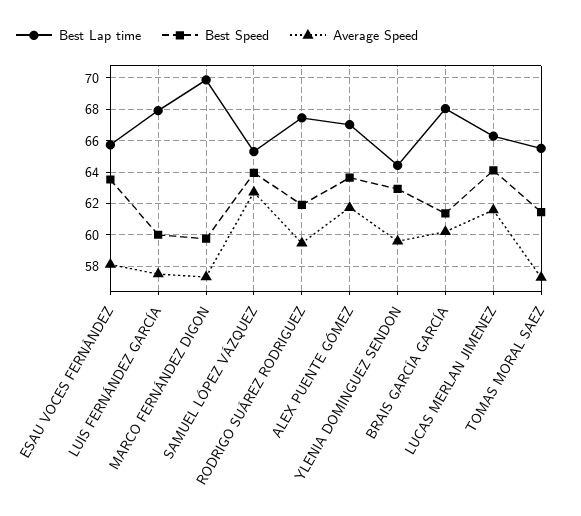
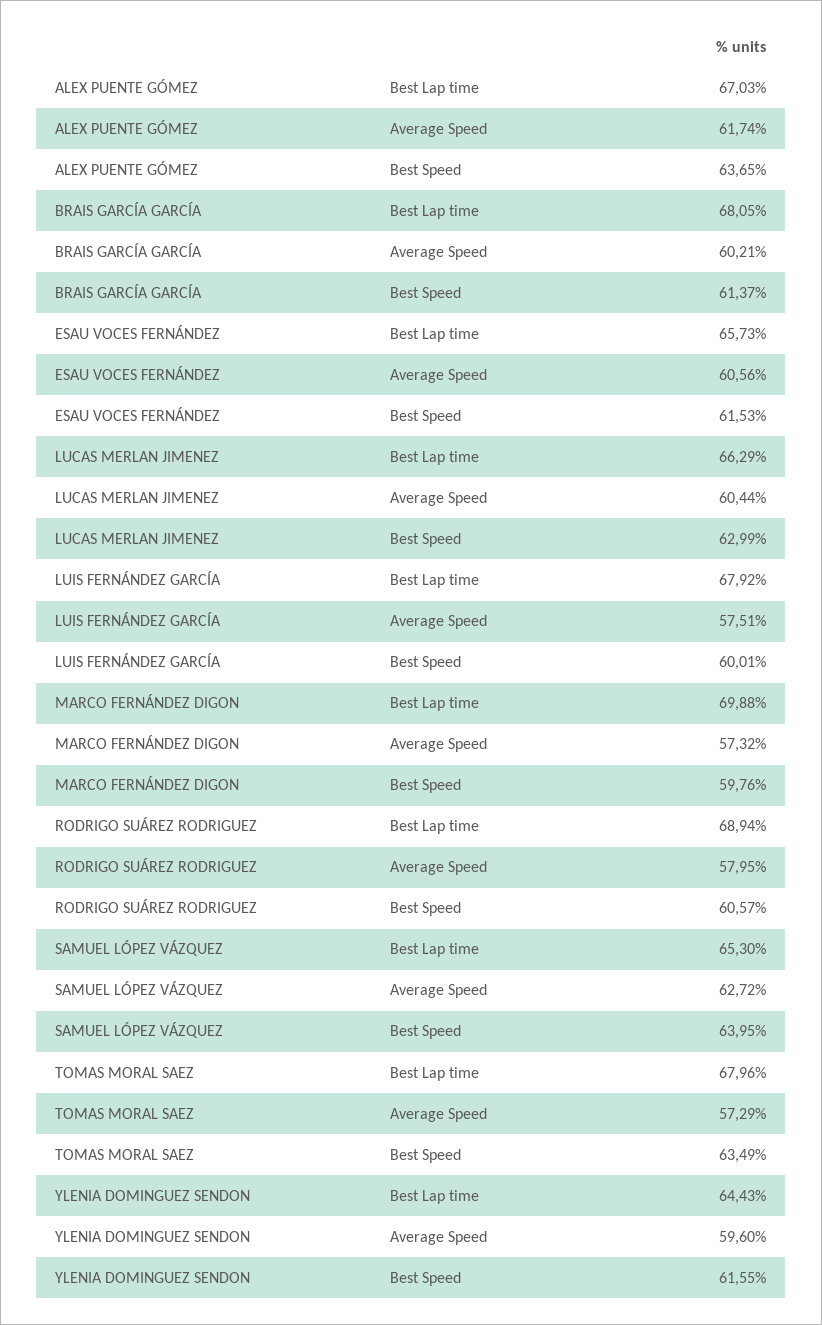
  {
    "Best Lap time": {
      "ESAU VOCES FERNÁNDEZ": 65.73,
      "LUIS FERNÁNDEZ GARCÍA": 67.92,
      "MARCO FERNÁNDEZ DIGON": 69.88,
      "SAMUEL LÓPEZ VÁZQUEZ": 65.3,
-     "RODRIGO SUÁREZ RODRIGUEZ": 67.5,
+     "RODRIGO SUÁREZ RODRIGUEZ": 68.94,
      "ALEX PUENTE GÓMEZ": 67.03,
      "YLENIA DOMINGUEZ SENDON": 64.43,
      "BRAIS GARCÍA GARCÍA": 68.05,
      "LUCAS MERLAN JIMENEZ": 66.29,
-     "TOMAS MORAL SAEZ": 65.5
+     "TOMAS MORAL SAEZ": 67.96
    },
    "Best Speed": {
-     "ESAU VOCES FERNÁNDEZ": 63.5,
+     "ESAU VOCES FERNÁNDEZ": 61.53,
      "LUIS FERNÁNDEZ GARCÍA": 60.01,
      "MARCO FERNÁNDEZ DIGON": 59.76,
      "SAMUEL LÓPEZ VÁZQUEZ": 63.95,
-     "RODRIGO SUÁREZ RODRIGUEZ": 62,
+     "RODRIGO SUÁREZ RODRIGUEZ": 60.57,
      "ALEX PUENTE GÓMEZ": 63.65,
-     "YLENIA DOMINGUEZ SENDON": 63,
+     "YLENIA DOMINGUEZ SENDON": 61.55,
      "BRAIS GARCÍA GARCÍA": 61.37,
-     "LUCAS MERLAN JIMENEZ": 64,
+     "LUCAS MERLAN JIMENEZ": 62.99,
-     "TOMAS MORAL SAEZ": 61.5
+     "TOMAS MORAL SAEZ": 63.49
    },
    "Average Speed": {
-     "ESAU VOCES FERNÁNDEZ": 58,
+     "ESAU VOCES FERNÁNDEZ": 60.56,
      "LUIS FERNÁNDEZ GARCÍA": 57.51,
      "MARCO FERNÁNDEZ DIGON": 57.32,
      "SAMUEL LÓPEZ VÁZQUEZ": 62.72,
-     "RODRIGO SUÁREZ RODRIGUEZ": 59.5,
+     "RODRIGO SUÁREZ RODRIGUEZ": 57.95,
      "ALEX PUENTE GÓMEZ": 61.74,
      "YLENIA DOMINGUEZ SENDON": 59.6,
      "BRAIS GARCÍA GARCÍA": 60.21,
-     "LUCAS MERLAN JIMENEZ": 61.5,
+     "LUCAS MERLAN JIMENEZ": 60.44,
      "TOMAS MORAL SAEZ": 57.29
    }
  }

